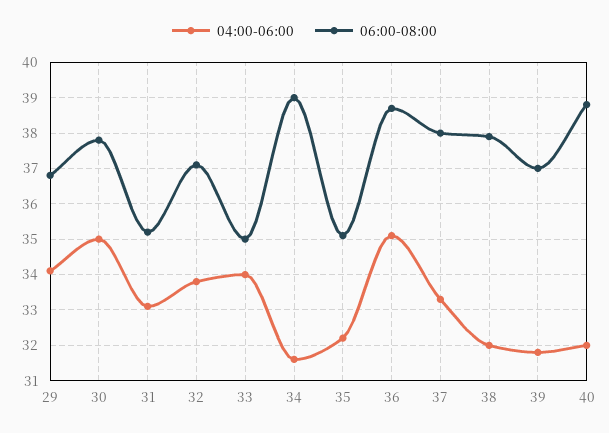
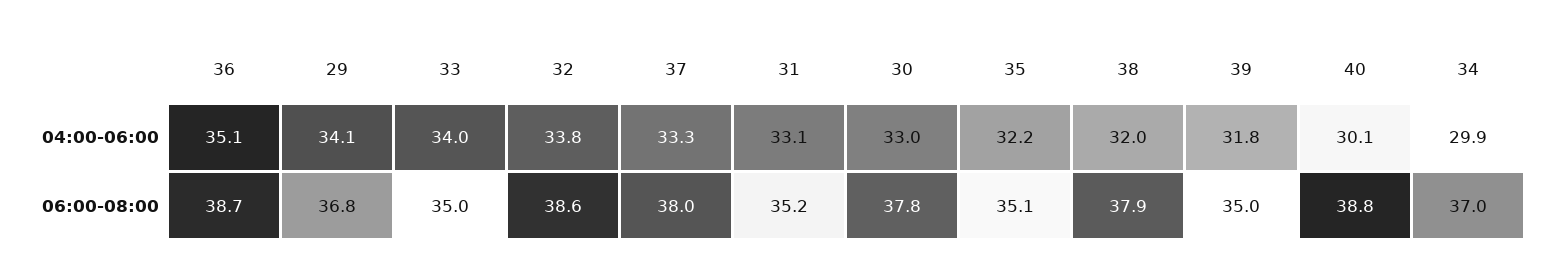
  {
    "04:00-06:00": {
      "29": 34.1,
-     "30": 35,
+     "30": 33,
      "31": 33.1,
      "32": 33.8,
      "33": 34,
-     "34": 31.5,
+     "34": 29.9,
      "35": 32.2,
      "36": 35.1,
      "37": 33.3,
      "38": 32,
      "39": 31.8,
-     "40": 32
+     "40": 30.1
    },
    "06:00-08:00": {
      "29": 36.8,
      "30": 37.8,
      "31": 35.2,
-     "32": 37,
+     "32": 38.6,
      "33": 35,
-     "34": 39,
+     "34": 37,
      "35": 35.1,
      "36": 38.7,
      "37": 38,
      "38": 37.9,
-     "39": 37,
+     "39": 35,
      "40": 38.8
    }
  }

